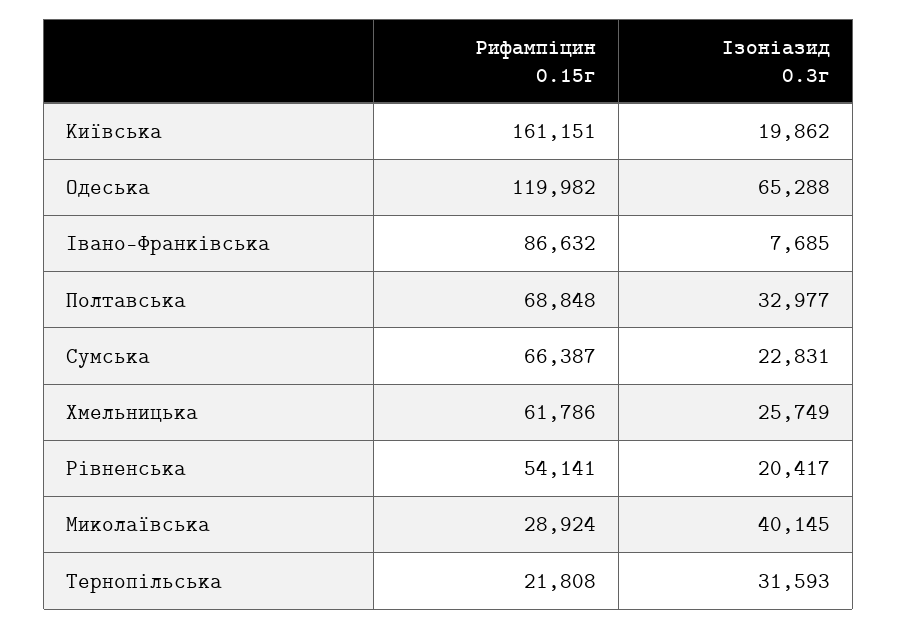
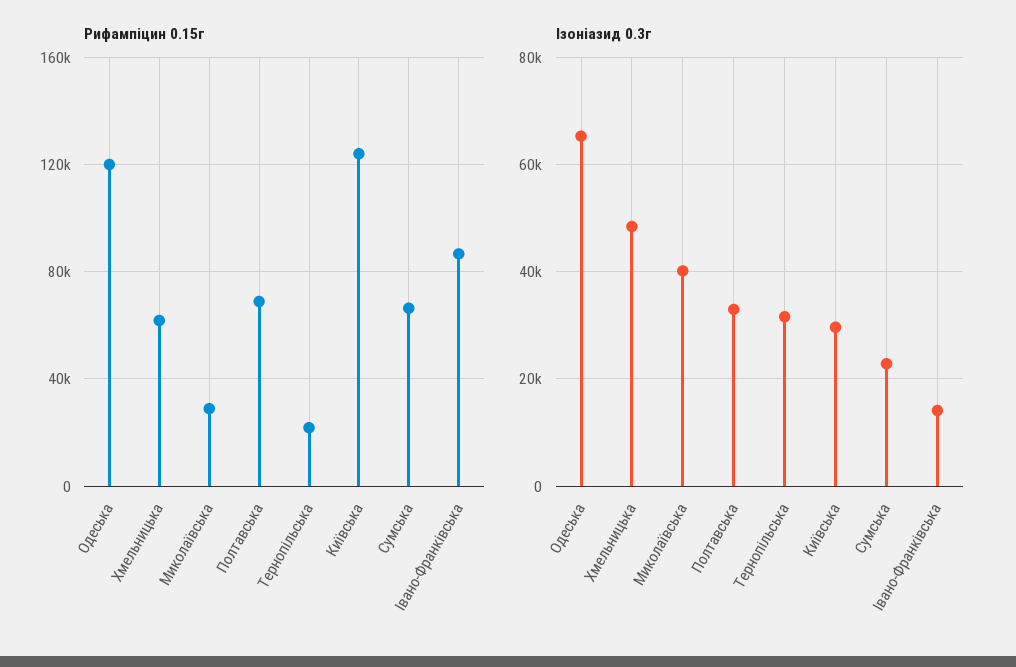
  {
    "Рифампіцин 0.15г": {
-     "Київська": 161151,
+     "Київська": 125000,
      "Одеська": 119982,
      "Івано-Франківська": 86632,
      "Полтавська": 68848,
      "Сумська": 66387,
      "Хмельницька": 61786,
-     "Рівненська": 54141,
      "Миколаївська": 28924,
      "Тернопільська": 21808
    },
    "Ізоніазид 0.3г": {
-     "Київська": 19862,
+     "Київська": 30000,
      "Одеська": 65288,
-     "Івано-Франківська": 7685,
+     "Івано-Франківська": 14000,
      "Полтавська": 32977,
      "Сумська": 22831,
-     "Хмельницька": 25749,
+     "Хмельницька": 48000,
-     "Рівненська": 20417,
      "Миколаївська": 40145,
      "Тернопільська": 31593
    }
  }

